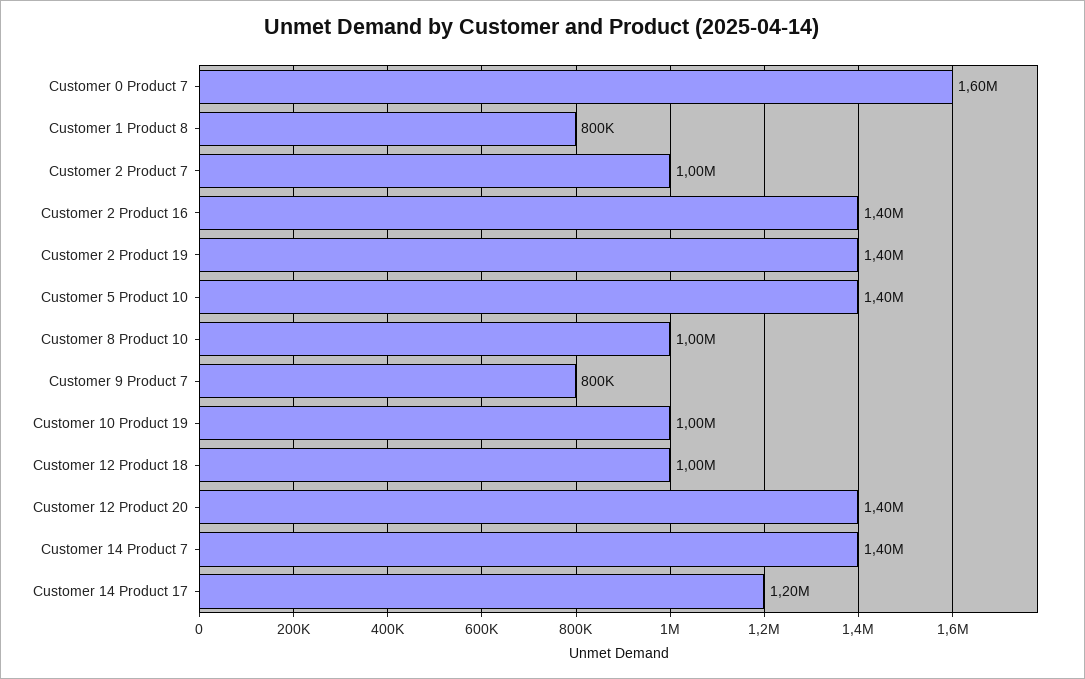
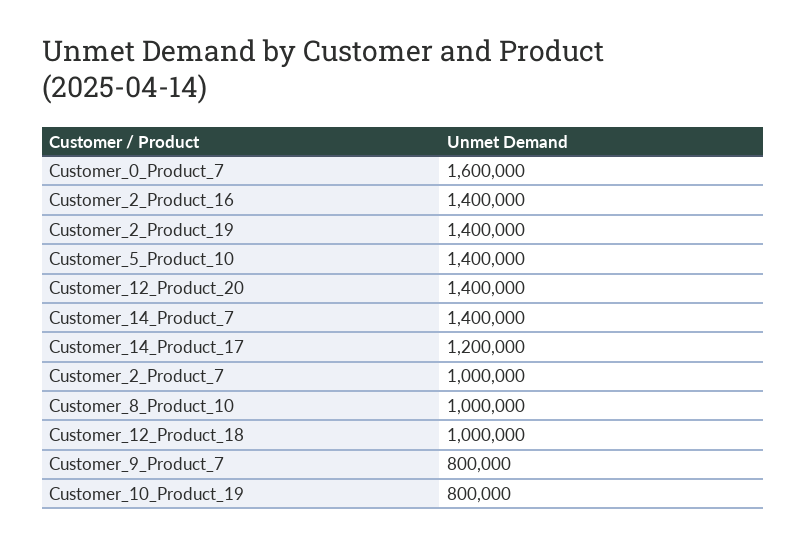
  {
    "Customer 0 Product 7": 1600000,
-   "Customer 1 Product 8": 800000,
    "Customer 2 Product 7": 1000000,
    "Customer 2 Product 16": 1400000,
    "Customer 2 Product 19": 1400000,
    "Customer 5 Product 10": 1400000,
    "Customer 8 Product 10": 1000000,
    "Customer 9 Product 7": 800000,
-   "Customer 10 Product 19": 1000000,
+   "Customer 10 Product 19": 800000,
    "Customer 12 Product 18": 1000000,
    "Customer 12 Product 20": 1400000,
    "Customer 14 Product 7": 1400000,
    "Customer 14 Product 17": 1200000
  }

